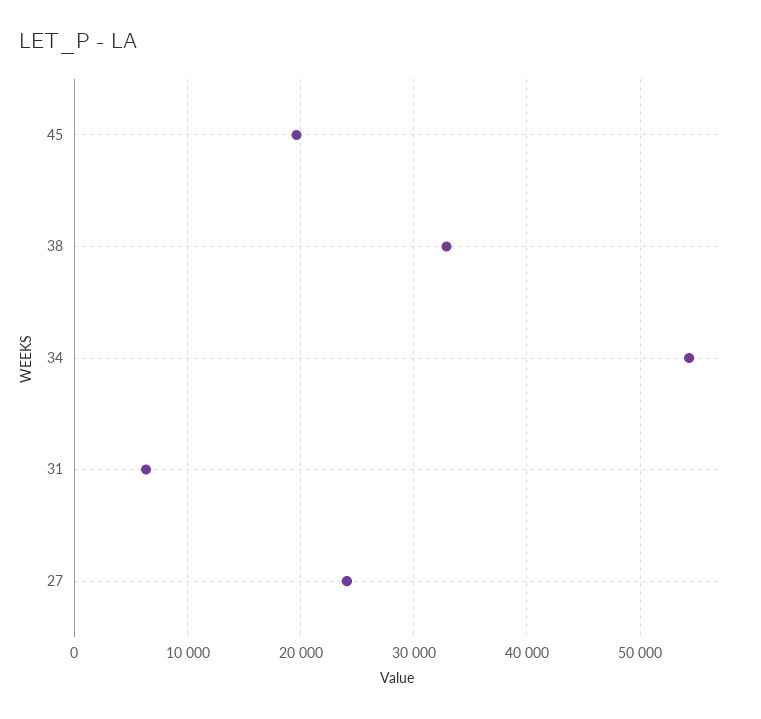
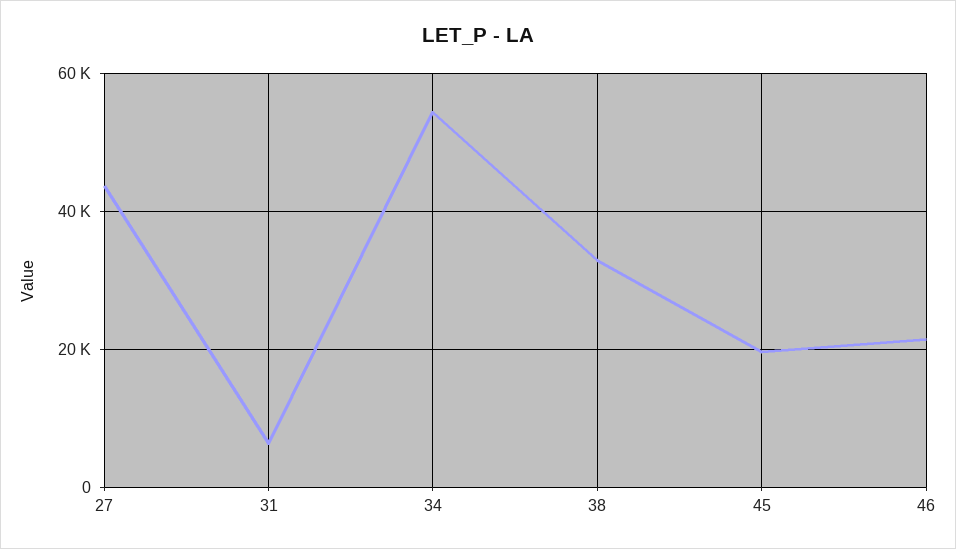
  {
    "45": 20000,
    "38": 33000,
    "34": 54000,
    "31": 6000,
-   "27": 24000
+   "27": 44000,
+   "46": 22000
  }

